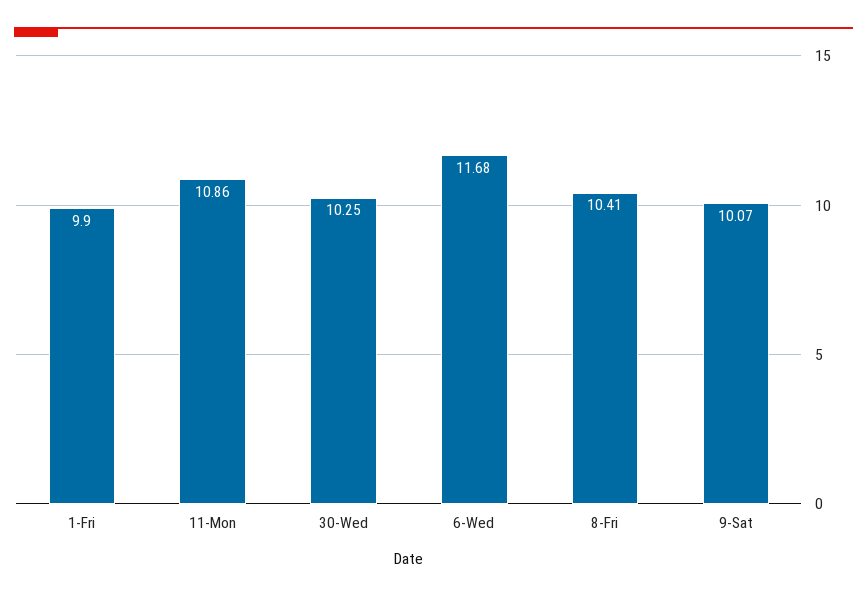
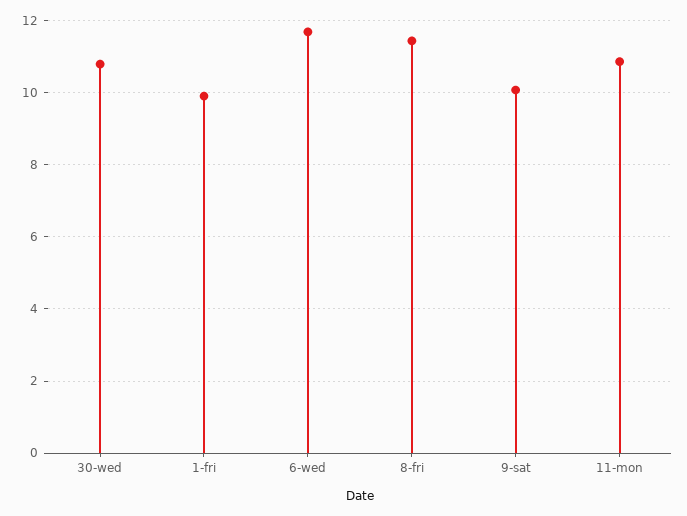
  {
    "1-Fri": 9.9,
    "11-Mon": 10.86,
-   "30-Wed": 10.25,
+   "30-Wed": 10.8,
    "6-Wed": 11.68,
-   "8-Fri": 10.41,
+   "8-Fri": 11.4,
    "9-Sat": 10.07
  }

